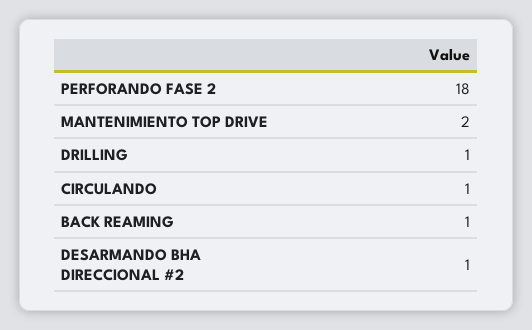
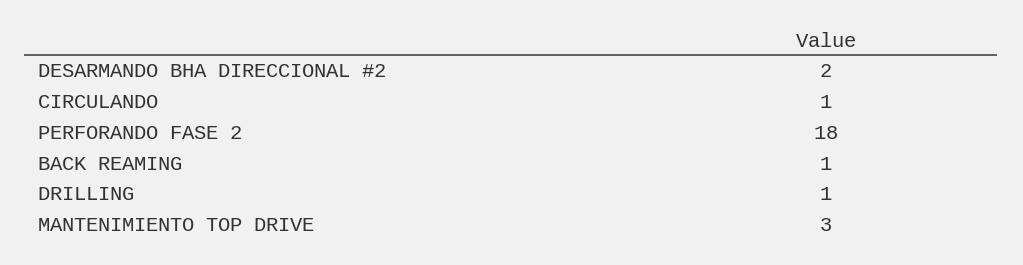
  {
    "PERFORANDO FASE 2": 18,
-   "MANTENIMIENTO TOP DRIVE": 2,
+   "MANTENIMIENTO TOP DRIVE": 3,
    "DRILLING": 1,
    "CIRCULANDO": 1,
    "BACK REAMING": 1,
-   "DESARMANDO BHA DIRECCIONAL #2": 1
+   "DESARMANDO BHA DIRECCIONAL #2": 2
  }

